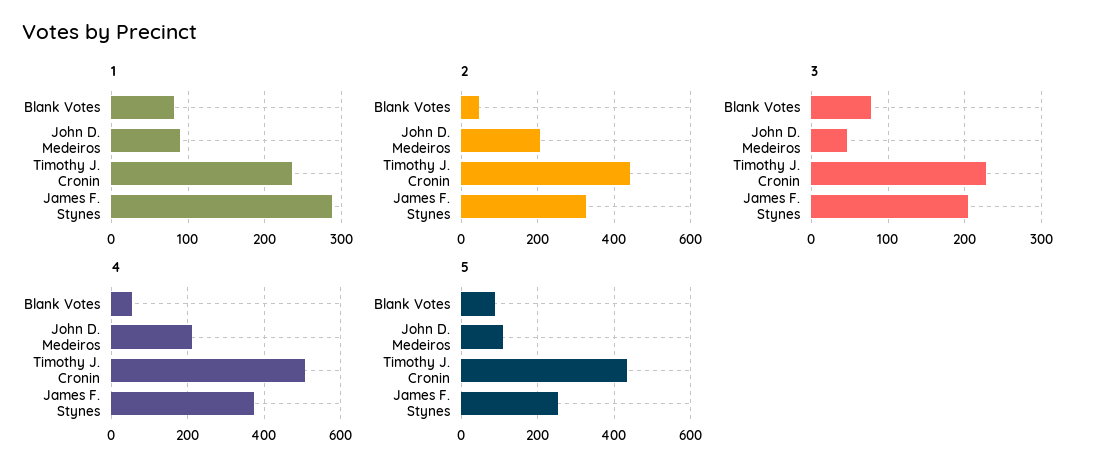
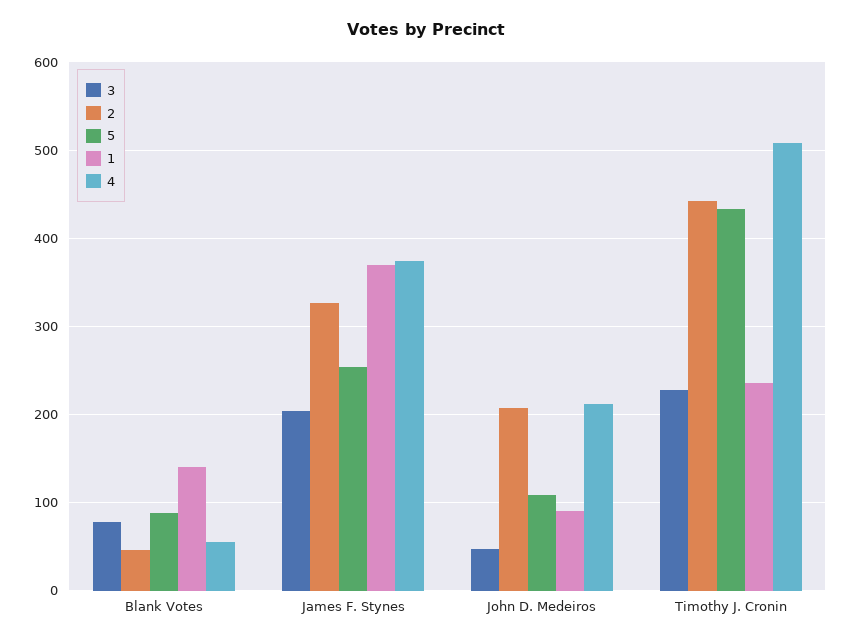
  {
    "1": {
-     "Blank Votes": 80,
+     "Blank Votes": 140,
      "John D. Medeiros": 90,
      "Timothy J. Cronin": 240,
-     "James F. Stynes": 290
+     "James F. Stynes": 370
    },
    "2": {
      "Blank Votes": 50,
      "John D. Medeiros": 210,
      "Timothy J. Cronin": 440,
      "James F. Stynes": 330
    },
    "3": {
      "Blank Votes": 80,
      "John D. Medeiros": 50,
      "Timothy J. Cronin": 230,
      "James F. Stynes": 200
    },
    "4": {
      "Blank Votes": 60,
      "John D. Medeiros": 210,
      "Timothy J. Cronin": 510,
      "James F. Stynes": 370
    },
    "5": {
      "Blank Votes": 90,
      "John D. Medeiros": 110,
      "Timothy J. Cronin": 430,
      "James F. Stynes": 250
    }
  }

